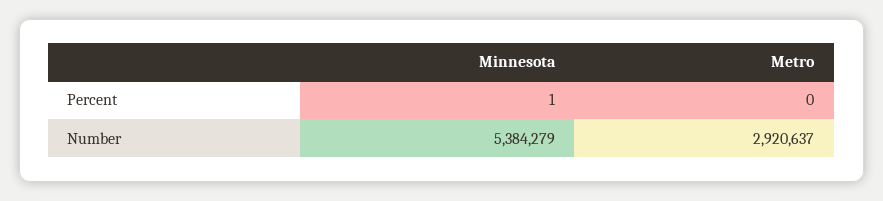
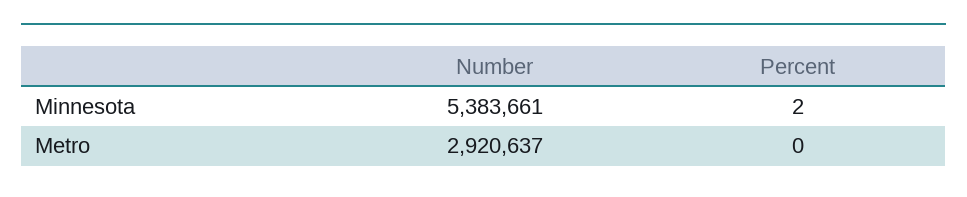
  {
    "Minnesota": {
-     "Percent": 1,
+     "Percent": 2,
-     "Number": 5384279
+     "Number": 5383661
    },
    "Metro": {
      "Percent": 0,
      "Number": 2920637
    }
  }

